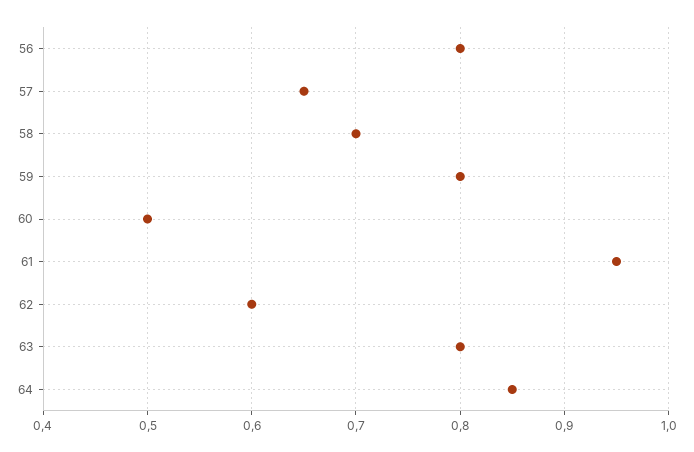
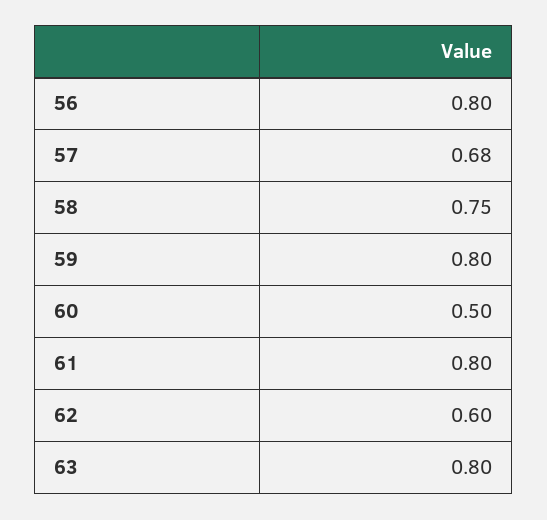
  {
    "56": 0.8,
-   "57": 0.65,
+   "57": 0.68,
-   "58": 0.7,
+   "58": 0.75,
    "59": 0.8,
    "60": 0.5,
-   "61": 0.95,
+   "61": 0.8,
    "62": 0.6,
-   "63": 0.8,
+   "63": 0.8
-   "64": 0.85
  }

